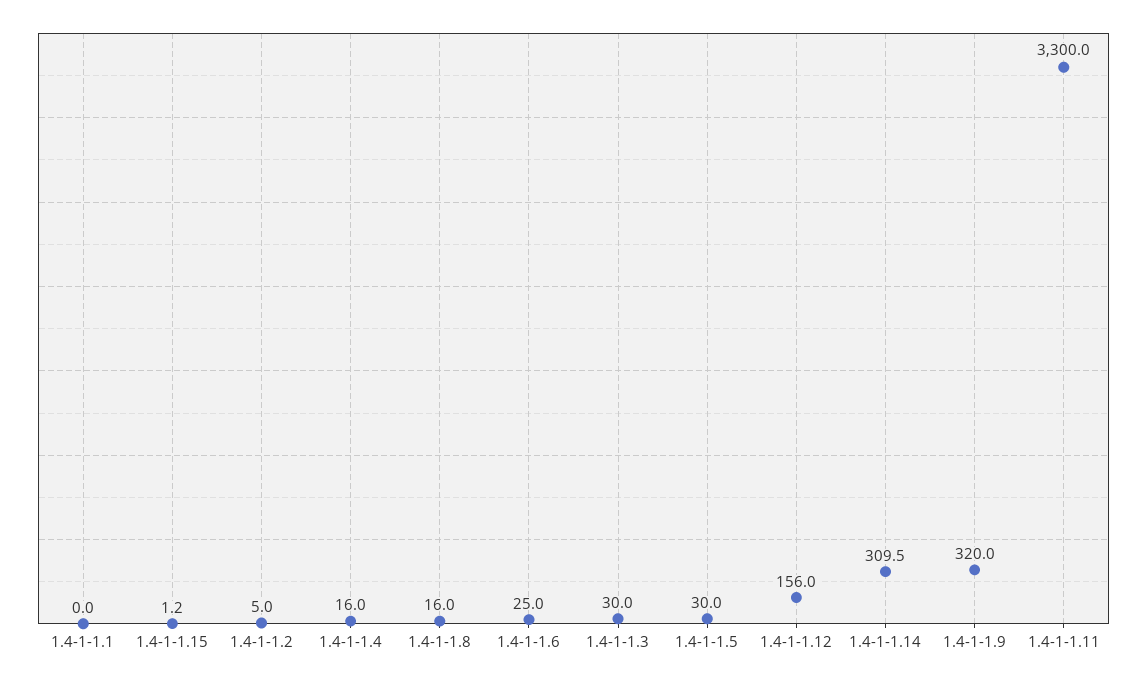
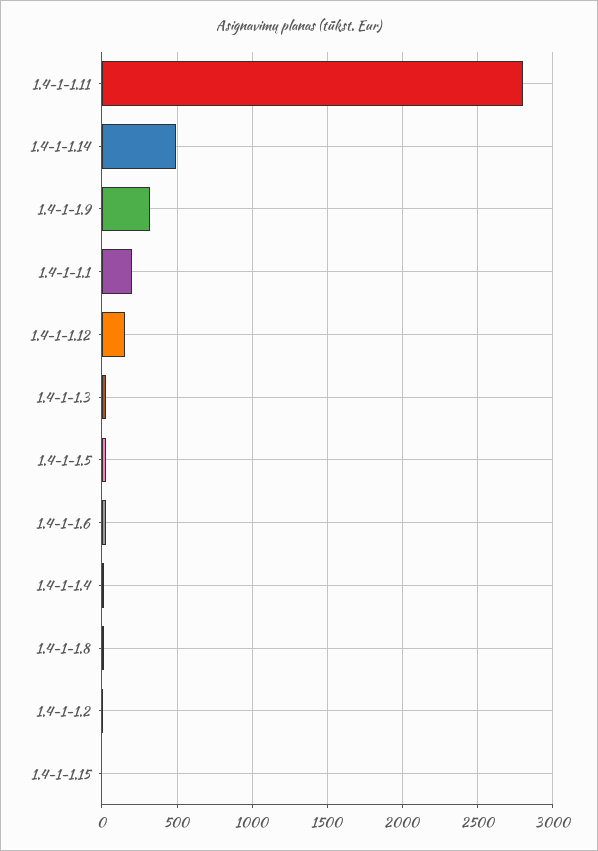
  {
-   "1.4-1-1.1": 0,
+   "1.4-1-1.1": 200,
    "1.4-1-1.15": 1.2,
    "1.4-1-1.2": 5,
    "1.4-1-1.4": 16,
    "1.4-1-1.8": 16,
    "1.4-1-1.6": 25,
    "1.4-1-1.3": 30,
    "1.4-1-1.5": 30,
    "1.4-1-1.12": 156,
-   "1.4-1-1.14": 309.5,
+   "1.4-1-1.14": 500,
    "1.4-1-1.9": 320,
-   "1.4-1-1.11": 3300
+   "1.4-1-1.11": 2800
  }

